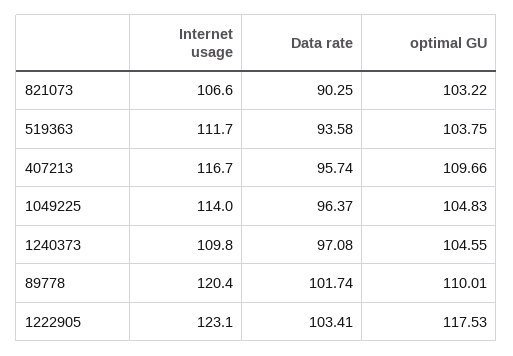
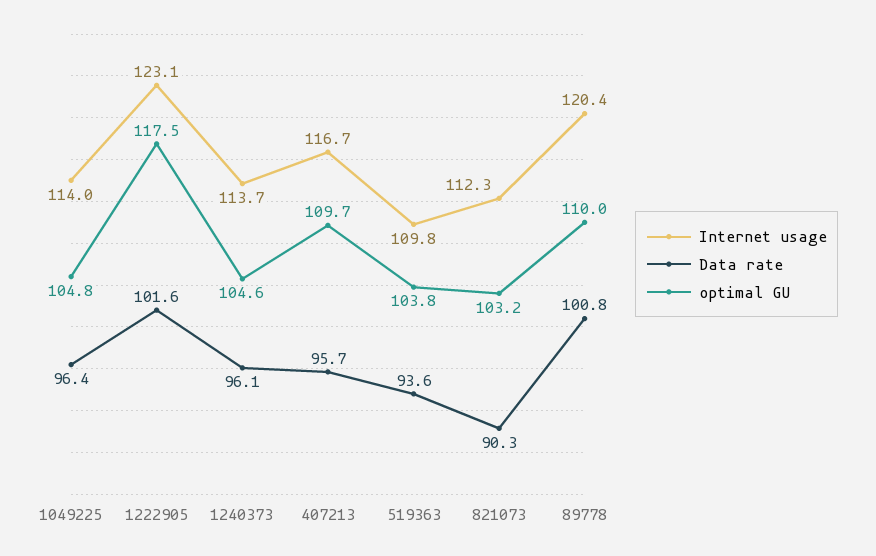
  {
    "Internet usage": {
-     "821073": 106.6,
+     "821073": 112.3,
-     "519363": 111.7,
+     "519363": 109.8,
      "407213": 116.7,
      "1049225": 114,
-     "1240373": 109.8,
+     "1240373": 113.7,
      "89778": 120.4,
      "1222905": 123.1
    },
    "Data rate": {
      "821073": 90.25,
      "519363": 93.58,
      "407213": 95.74,
      "1049225": 96.37,
-     "1240373": 97.08,
+     "1240373": 96.1,
-     "89778": 101.74,
+     "89778": 100.8,
-     "1222905": 103.41
+     "1222905": 101.6
    },
    "optimal GU": {
      "821073": 103.22,
      "519363": 103.75,
      "407213": 109.66,
      "1049225": 104.83,
      "1240373": 104.55,
      "89778": 110.01,
      "1222905": 117.53
    }
  }

